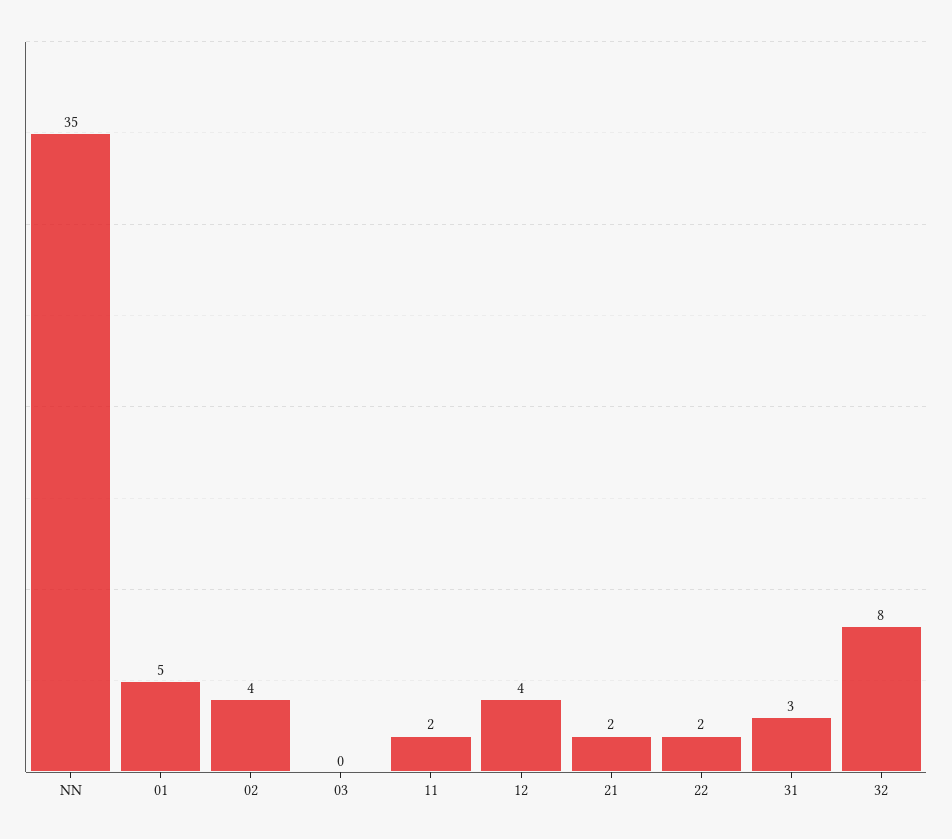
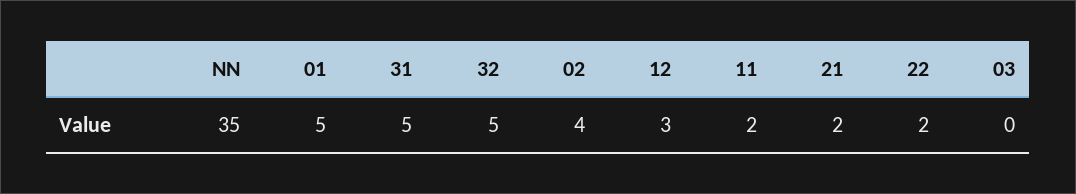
  {
    "NN": 35,
    "01": 5,
    "02": 4,
    "03": 0,
    "11": 2,
-   "12": 4,
+   "12": 3,
    "21": 2,
    "22": 2,
-   "31": 3,
+   "31": 5,
-   "32": 8
+   "32": 5
  }

